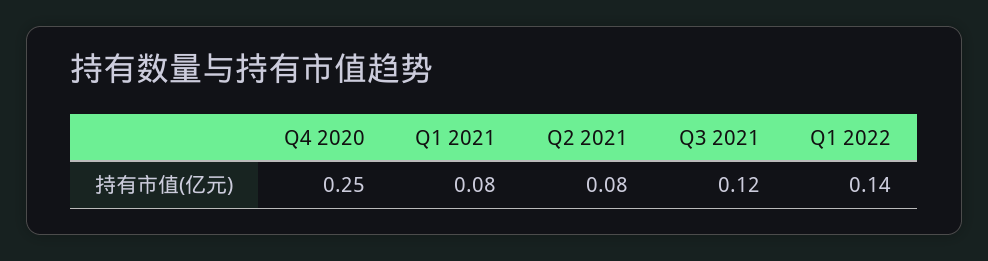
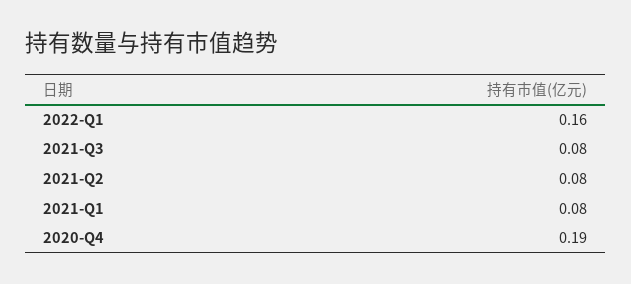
  {
-   "Q4 2020": 0.25,
+   "Q4 2020": 0.19,
    "Q1 2021": 0.08,
    "Q2 2021": 0.08,
-   "Q3 2021": 0.12,
+   "Q3 2021": 0.08,
-   "Q1 2022": 0.14
+   "Q1 2022": 0.16
  }

